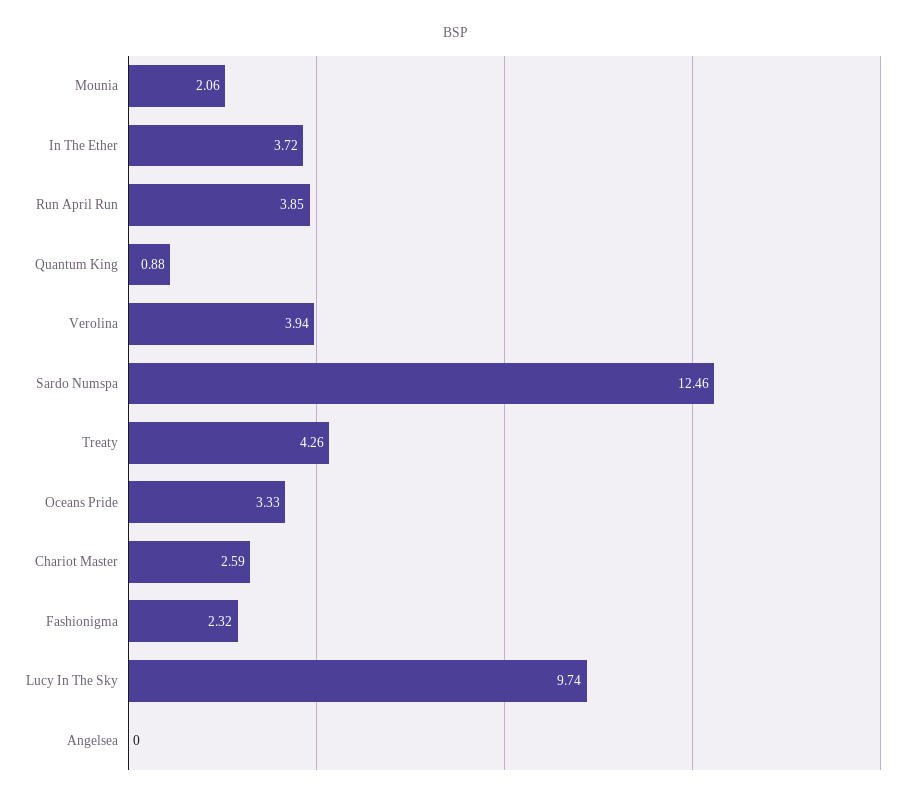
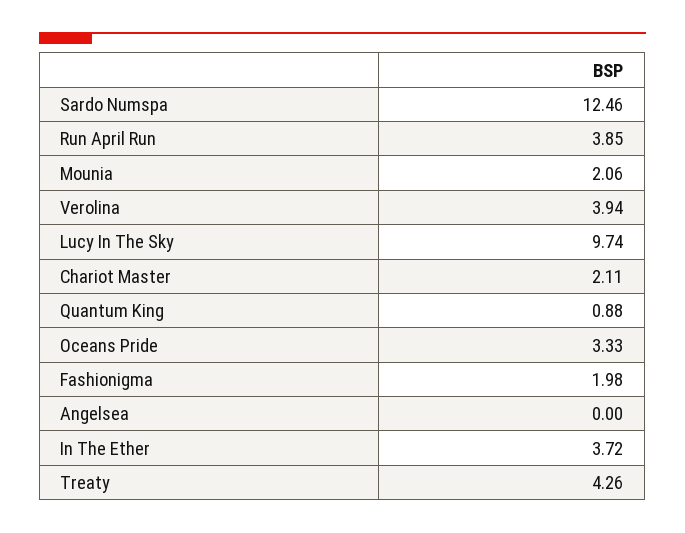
  {
    "Mounia": 2.06,
    "In The Ether": 3.72,
    "Run April Run": 3.85,
    "Quantum King": 0.88,
    "Verolina": 3.94,
    "Sardo Numspa": 12.46,
    "Treaty": 4.26,
    "Oceans Pride": 3.33,
-   "Chariot Master": 2.59,
+   "Chariot Master": 2.11,
-   "Fashionigma": 2.32,
+   "Fashionigma": 1.98,
    "Lucy In The Sky": 9.74,
    "Angelsea": 0
  }

